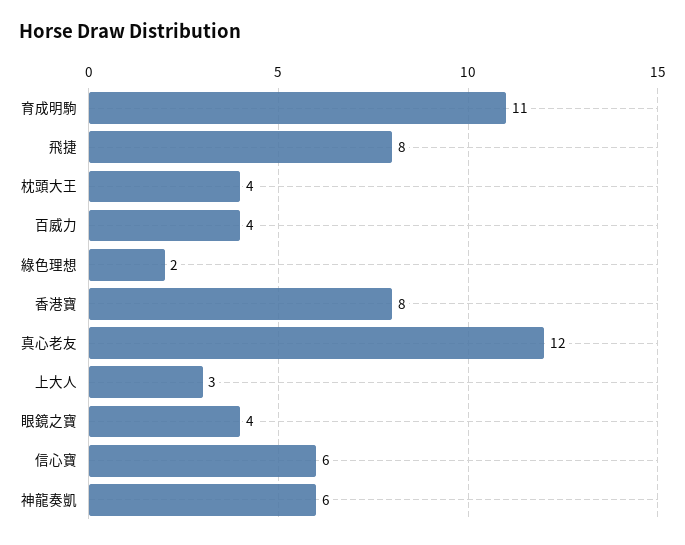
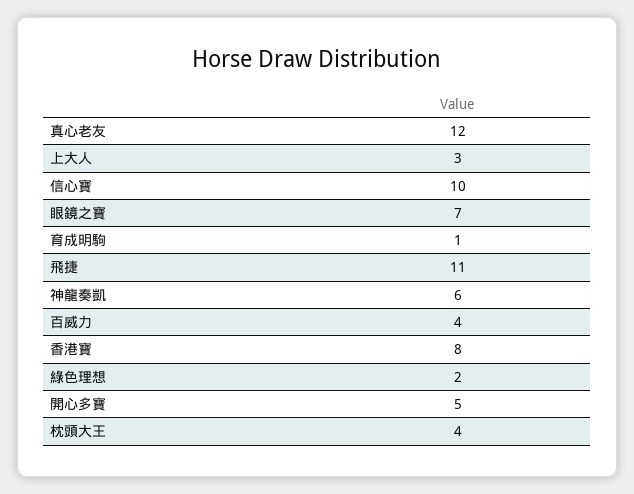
  {
-   "育成明駒": 11,
+   "育成明駒": 1,
-   "飛捷": 8,
+   "飛捷": 11,
    "枕頭大王": 4,
    "百威力": 4,
    "綠色理想": 2,
    "香港寶": 8,
    "真心老友": 12,
    "上大人": 3,
-   "眼鏡之寶": 4,
+   "眼鏡之寶": 7,
-   "信心寶": 6,
+   "信心寶": 10,
-   "神龍奏凱": 6
+   "神龍奏凱": 6,
+   "開心多寶": 5
  }

